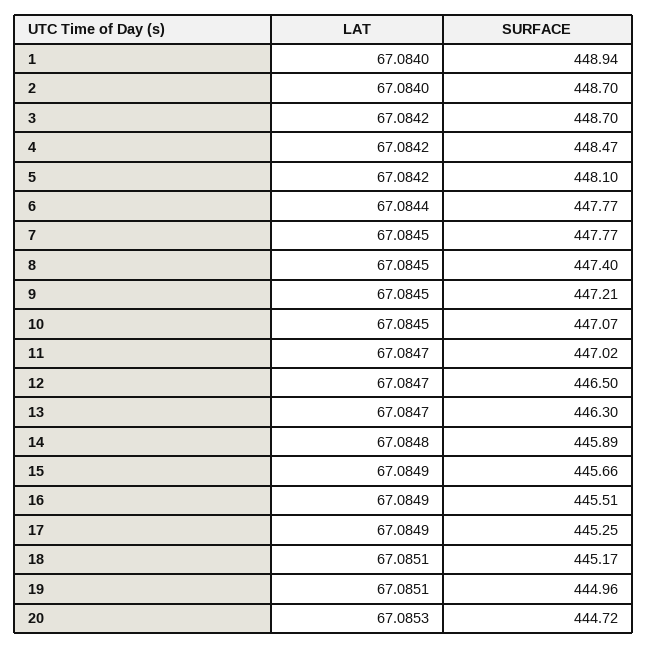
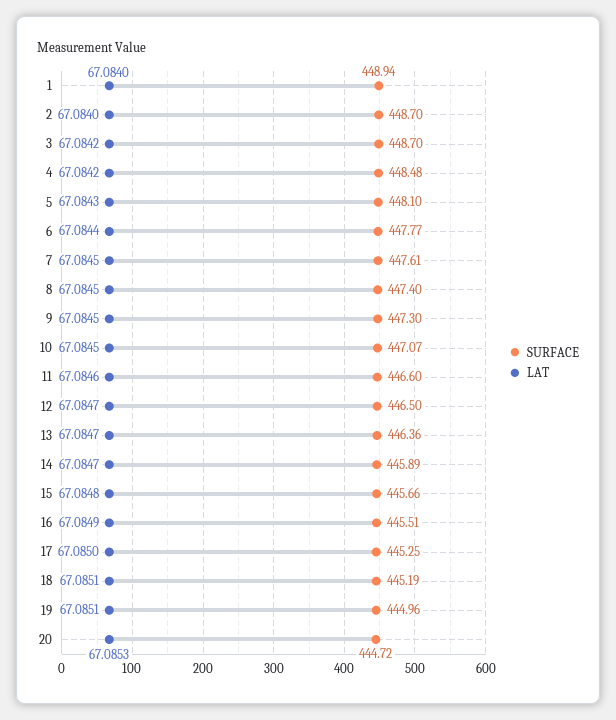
  {
    "LAT": {
      "1": 67.084,
      "2": 67.084,
      "3": 67.0842,
      "4": 67.0842,
-     "5": 67.0842,
+     "5": 67.0843,
      "6": 67.0844,
      "7": 67.0845,
      "8": 67.0845,
      "9": 67.0845,
      "10": 67.0845,
-     "11": 67.0847,
+     "11": 67.0846,
      "12": 67.0847,
      "13": 67.0847,
-     "14": 67.0848,
+     "14": 67.0847,
-     "15": 67.0849,
+     "15": 67.0848,
      "16": 67.0849,
-     "17": 67.0849,
+     "17": 67.085,
      "18": 67.0851,
      "19": 67.0851,
      "20": 67.0853
    },
    "SURFACE": {
      "1": 448.94,
      "2": 448.7,
      "3": 448.7,
-     "4": 448.47,
+     "4": 448.48,
      "5": 448.1,
      "6": 447.77,
-     "7": 447.77,
+     "7": 447.61,
      "8": 447.4,
-     "9": 447.21,
+     "9": 447.3,
      "10": 447.07,
-     "11": 447.02,
+     "11": 446.6,
      "12": 446.5,
-     "13": 446.3,
+     "13": 446.36,
      "14": 445.89,
      "15": 445.66,
      "16": 445.51,
      "17": 445.25,
-     "18": 445.17,
+     "18": 445.19,
      "19": 444.96,
      "20": 444.72
    }
  }

